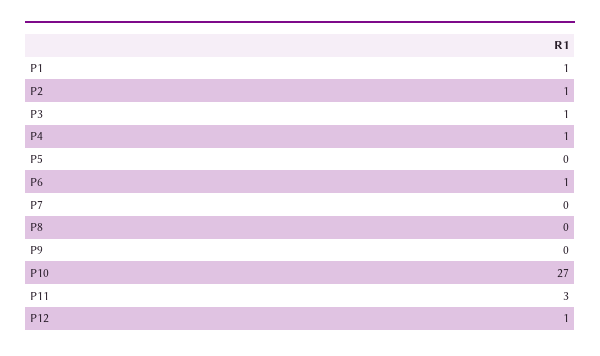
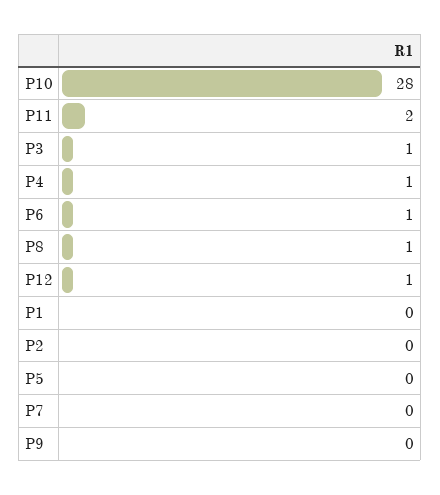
  {
-   "P1": 1,
+   "P1": 0,
-   "P2": 1,
+   "P2": 0,
    "P3": 1,
    "P4": 1,
    "P5": 0,
    "P6": 1,
    "P7": 0,
-   "P8": 0,
+   "P8": 1,
    "P9": 0,
-   "P10": 27,
+   "P10": 28,
-   "P11": 3,
+   "P11": 2,
    "P12": 1
  }

